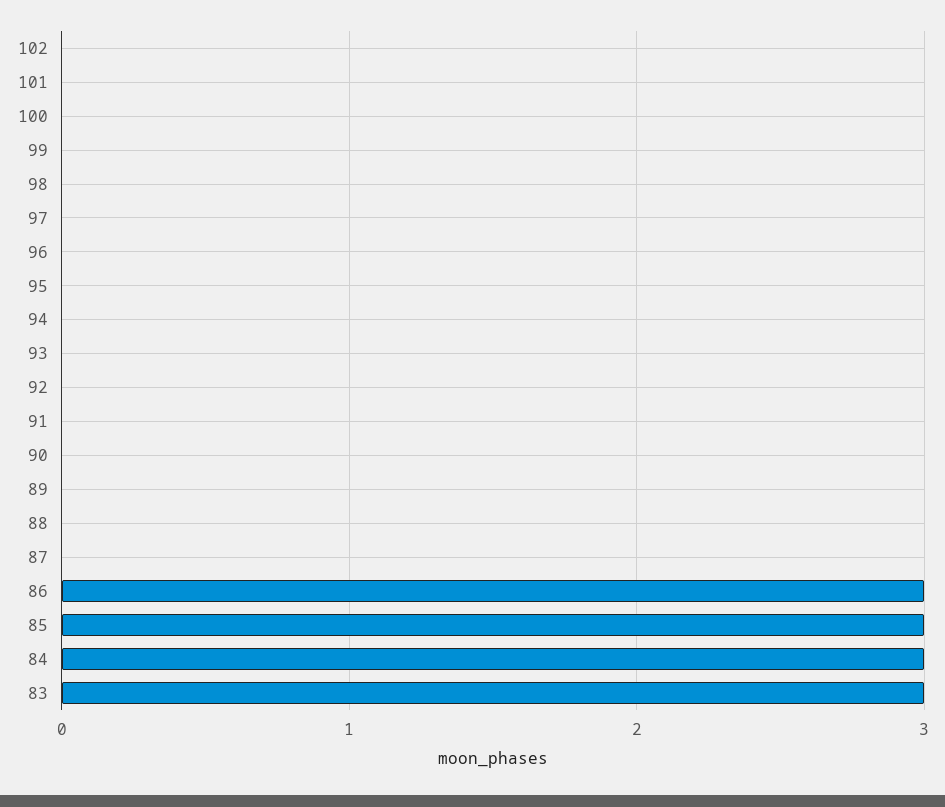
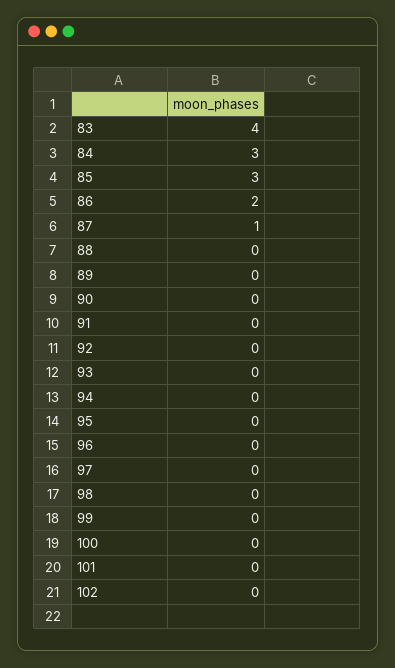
  {
    "102": 0,
    "101": 0,
    "100": 0,
    "99": 0,
    "98": 0,
    "97": 0,
    "96": 0,
    "95": 0,
    "94": 0,
    "93": 0,
    "92": 0,
    "91": 0,
    "90": 0,
    "89": 0,
    "88": 0,
-   "87": 0,
+   "87": 1,
-   "86": 3,
+   "86": 2,
    "85": 3,
    "84": 3,
-   "83": 3
+   "83": 4
  }

